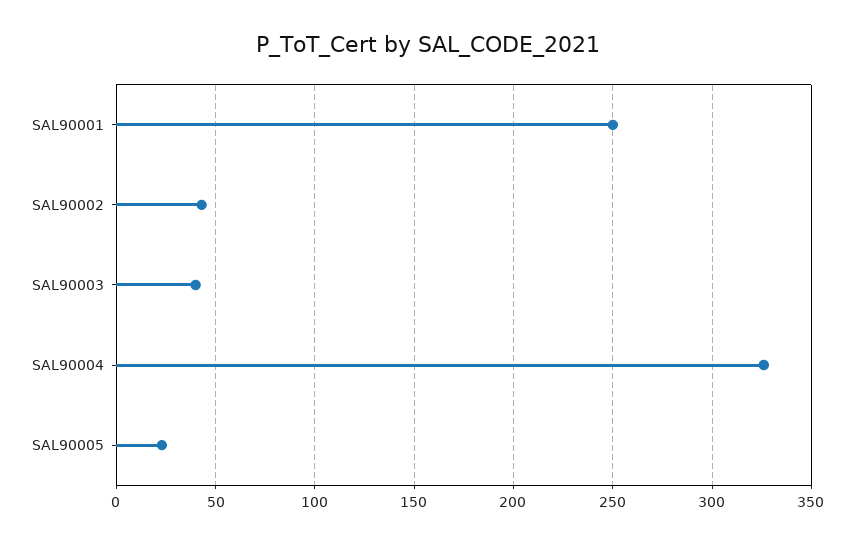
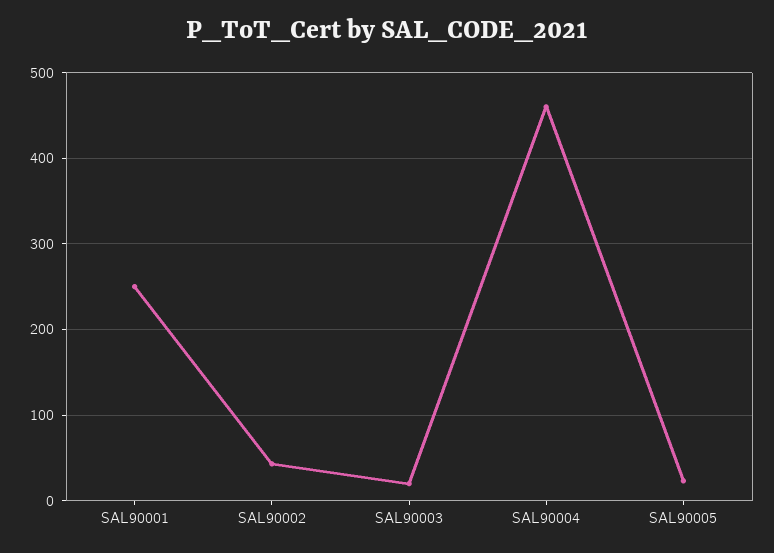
  {
    "SAL90001": 250,
    "SAL90002": 45,
-   "SAL90003": 40,
+   "SAL90003": 20,
-   "SAL90004": 325,
+   "SAL90004": 460,
    "SAL90005": 25
  }

